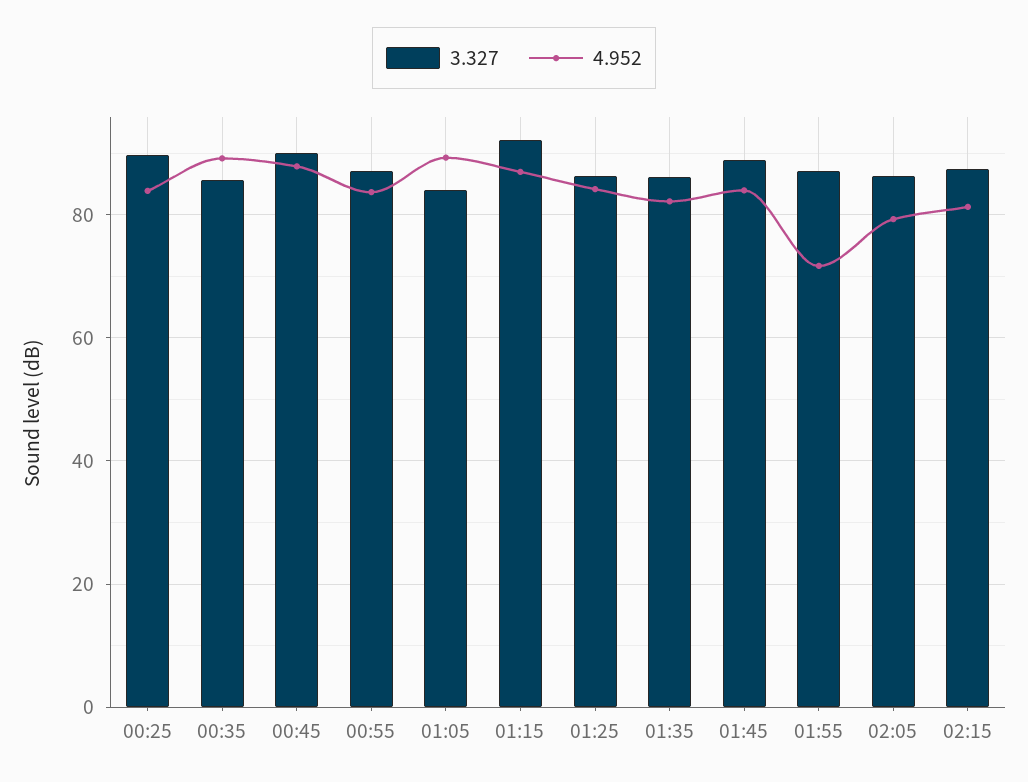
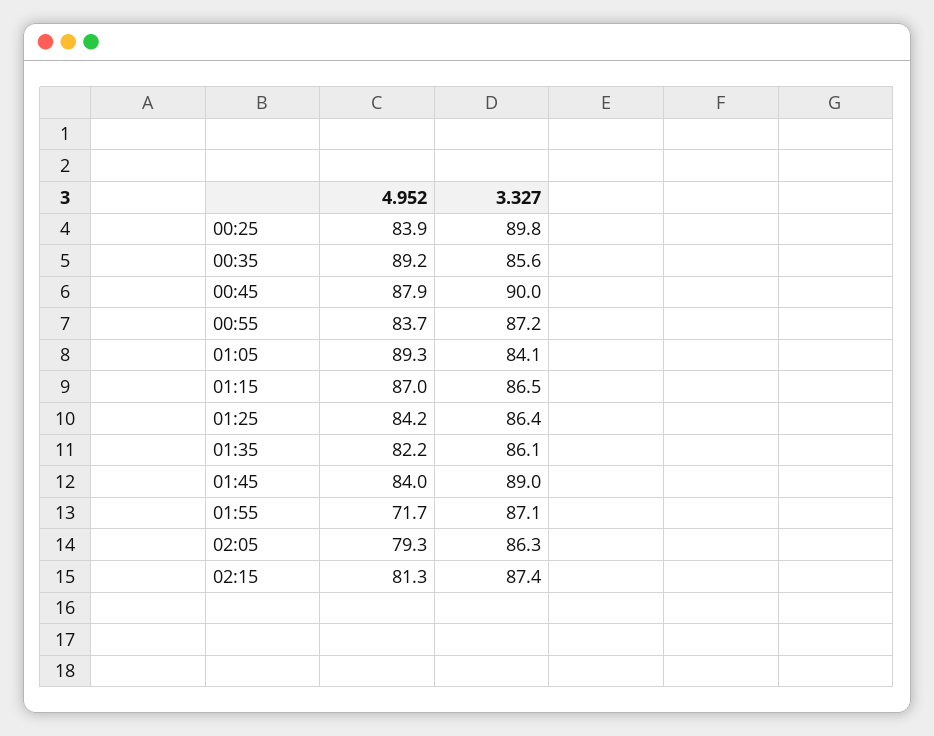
  {
    "3.327": {
      "00:25": 89.8,
      "00:35": 85.6,
      "00:45": 90,
      "00:55": 87.2,
      "01:05": 84.1,
-     "01:15": 92,
+     "01:15": 86.5,
      "01:25": 86.4,
      "01:35": 86.1,
      "01:45": 89,
      "01:55": 87.1,
      "02:05": 86.3,
      "02:15": 87.4
    },
    "4.952": {
      "00:25": 83.9,
      "00:35": 89.2,
      "00:45": 87.9,
      "00:55": 83.7,
      "01:05": 89.3,
      "01:15": 87,
      "01:25": 84.2,
      "01:35": 82.2,
      "01:45": 84,
      "01:55": 71.7,
      "02:05": 79.3,
      "02:15": 81.3
    }
  }

